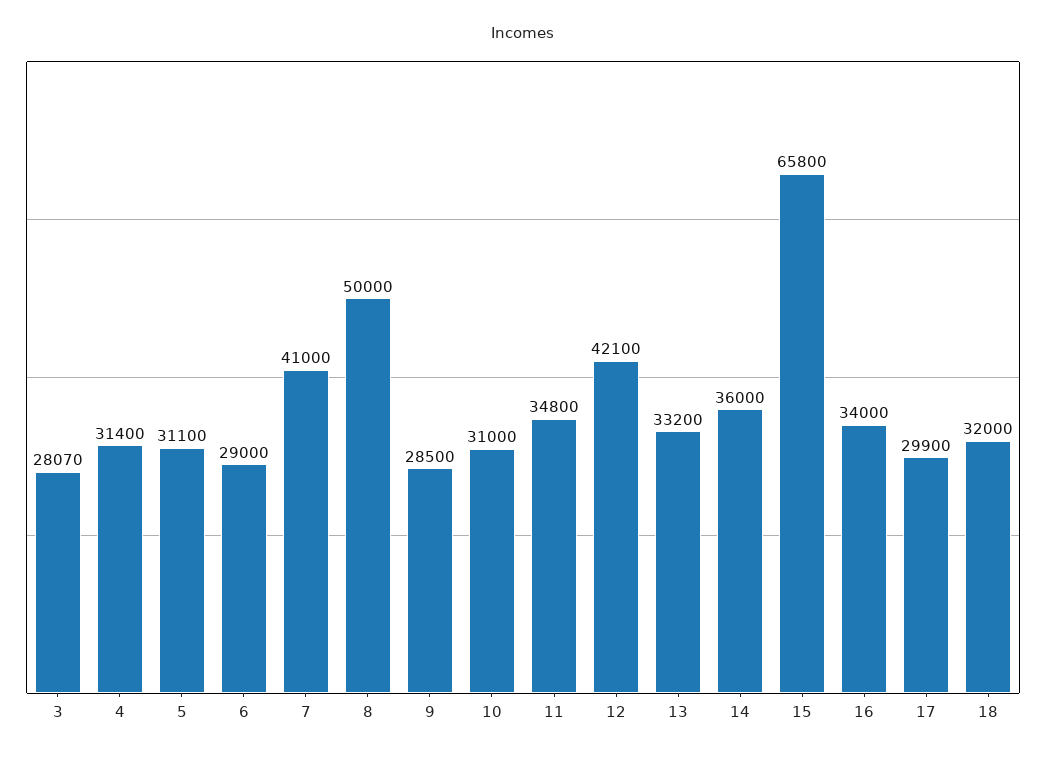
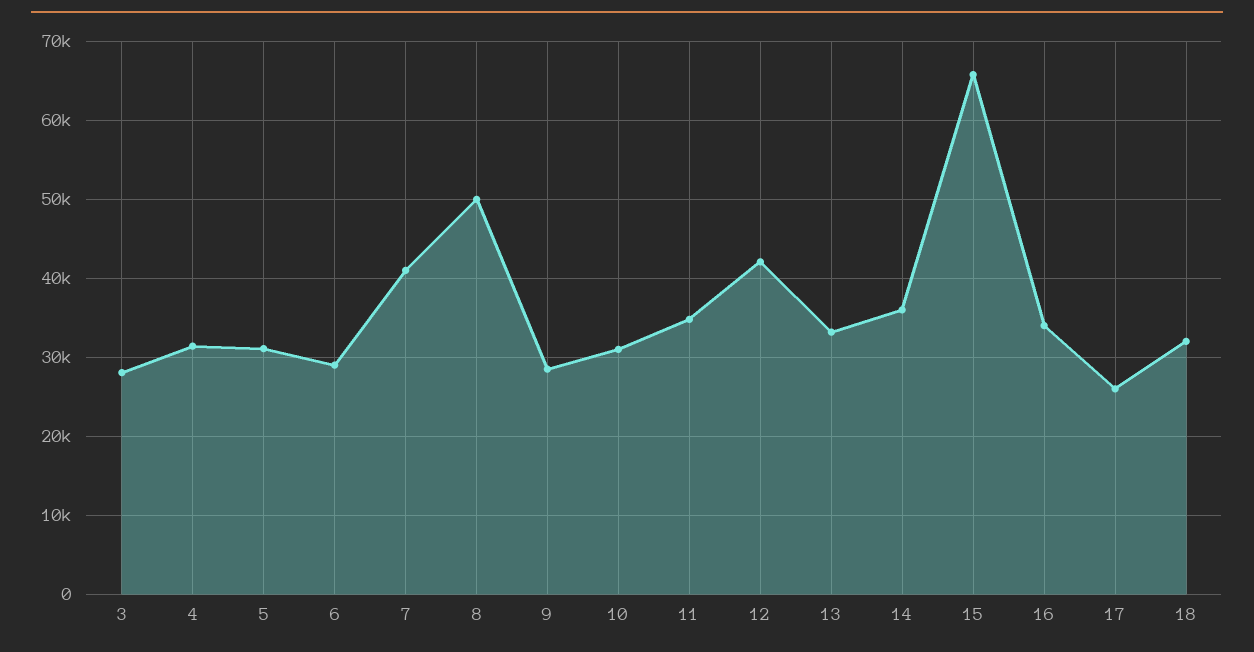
  {
    "3": 28070,
    "4": 31400,
    "5": 31100,
    "6": 29000,
    "7": 41000,
    "8": 50000,
    "9": 28500,
    "10": 31000,
    "11": 34800,
    "12": 42100,
    "13": 33200,
    "14": 36000,
    "15": 65800,
    "16": 34000,
-   "17": 29900,
+   "17": 26000,
    "18": 32000
  }

